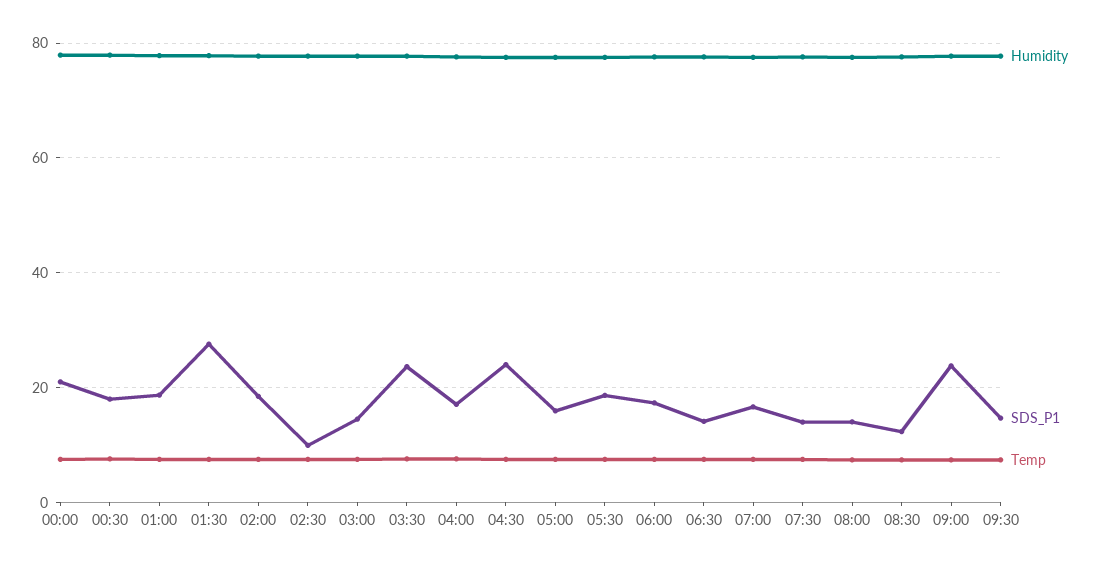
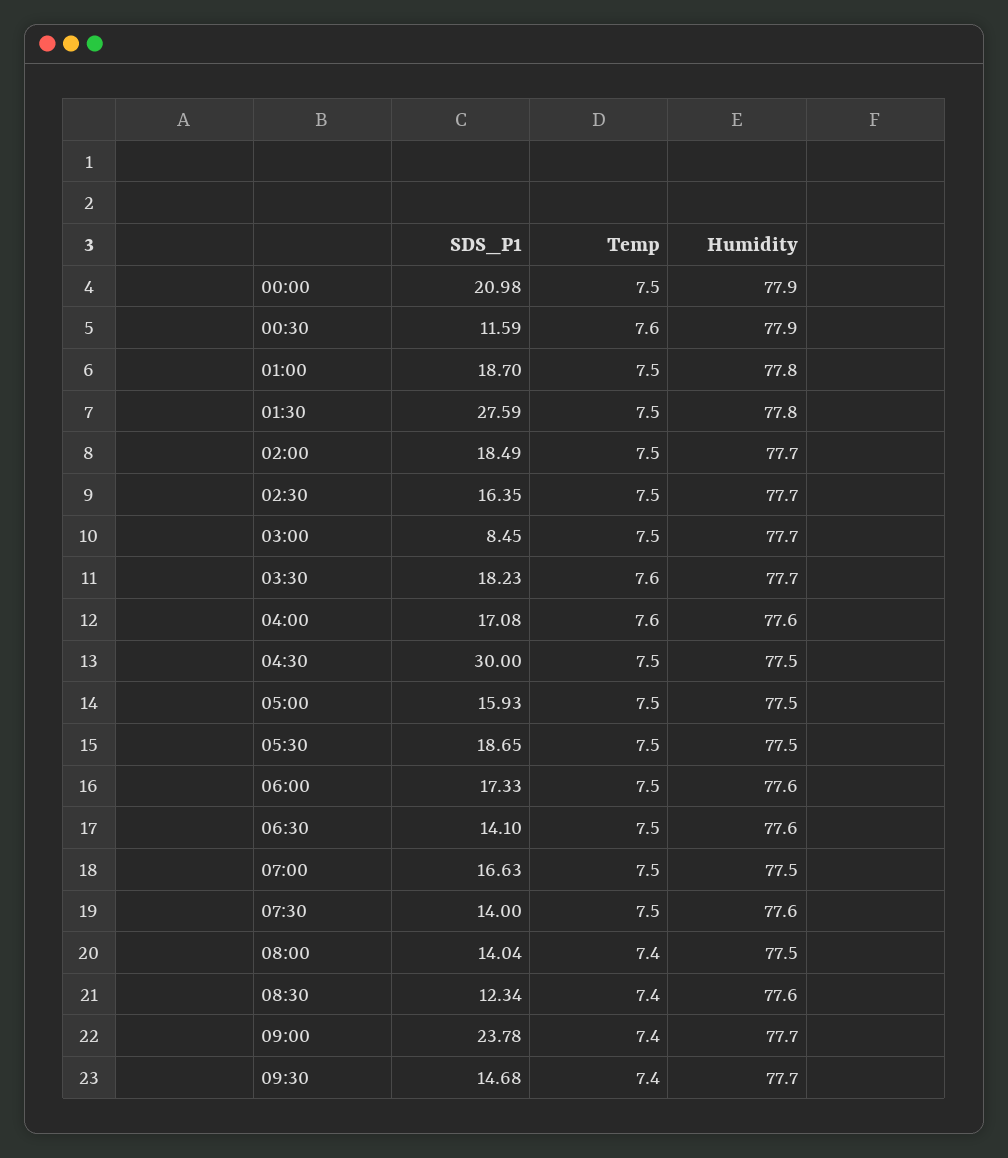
  {
    "Humidity": {
      "00:00": 77.9,
      "00:30": 77.9,
      "01:00": 77.8,
      "01:30": 77.8,
      "02:00": 77.7,
      "02:30": 77.7,
      "03:00": 77.7,
      "03:30": 77.7,
      "04:00": 77.6,
      "04:30": 77.5,
      "05:00": 77.5,
      "05:30": 77.5,
      "06:00": 77.6,
      "06:30": 77.6,
      "07:00": 77.5,
      "07:30": 77.6,
      "08:00": 77.5,
      "08:30": 77.6,
      "09:00": 77.7,
      "09:30": 77.7
    },
    "SDS_P1": {
      "00:00": 20.98,
-     "00:30": 18,
+     "00:30": 11.59,
      "01:00": 18.7,
      "01:30": 27.59,
      "02:00": 18.49,
-     "02:30": 10,
+     "02:30": 16.35,
-     "03:00": 14,
+     "03:00": 8.45,
-     "03:30": 24,
+     "03:30": 18.23,
      "04:00": 17.08,
-     "04:30": 24,
+     "04:30": 30,
      "05:00": 15.93,
      "05:30": 18.65,
      "06:00": 17.33,
      "06:30": 14.1,
      "07:00": 16.63,
      "07:30": 14,
      "08:00": 14.04,
      "08:30": 12.34,
      "09:00": 23.78,
      "09:30": 14.68
    },
    "Temp": {
      "00:00": 7.5,
      "00:30": 7.6,
      "01:00": 7.5,
      "01:30": 7.5,
      "02:00": 7.5,
      "02:30": 7.5,
      "03:00": 7.5,
      "03:30": 7.6,
      "04:00": 7.6,
      "04:30": 7.5,
      "05:00": 7.5,
      "05:30": 7.5,
      "06:00": 7.5,
      "06:30": 7.5,
      "07:00": 7.5,
      "07:30": 7.5,
      "08:00": 7.4,
      "08:30": 7.4,
      "09:00": 7.4,
      "09:30": 7.4
    }
  }

